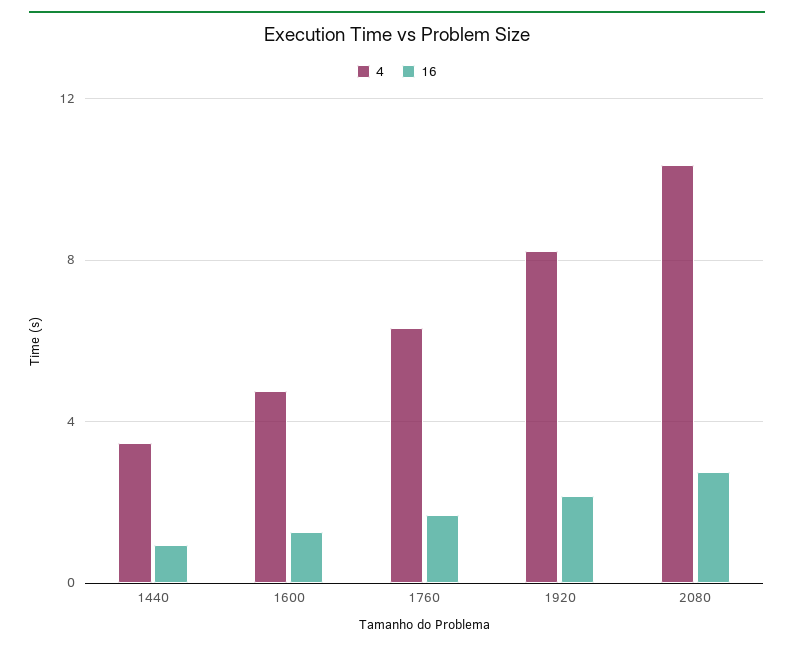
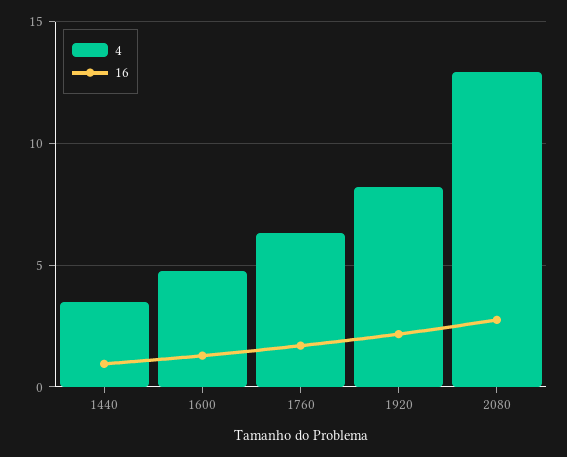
  {
    "4": {
      "1440": 3.5,
      "1600": 5,
      "1760": 6.5,
      "1920": 8,
-     "2080": 10.5
+     "2080": 13
    },
    "16": {
      "1440": 1,
      "1600": 1.5,
      "1760": 1.5,
      "1920": 2,
      "2080": 2.5
    }
  }

